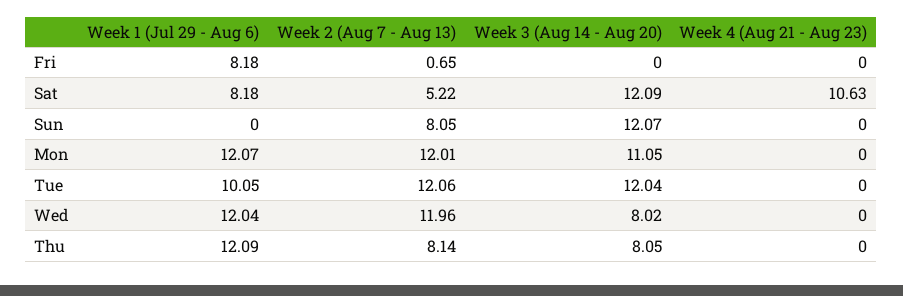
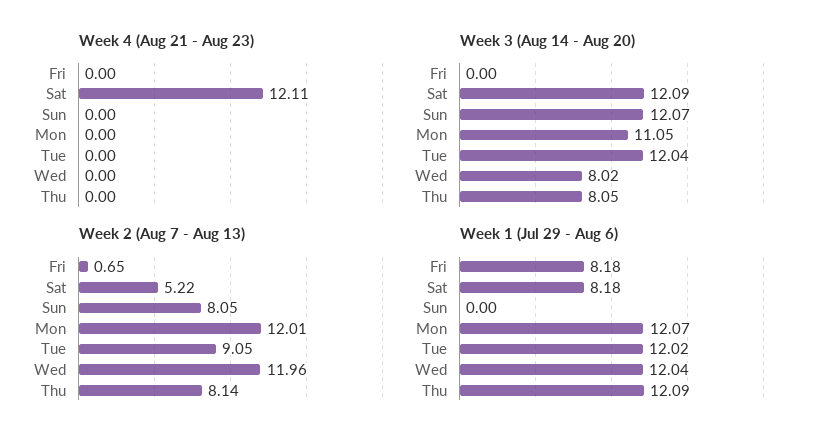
  {
    "Week 1 (Jul 29 - Aug 6)": {
      "Fri": 8.18,
      "Sat": 8.18,
      "Sun": 0,
      "Mon": 12.07,
-     "Tue": 10.05,
+     "Tue": 12.02,
      "Wed": 12.04,
      "Thu": 12.09
    },
    "Week 2 (Aug 7 - Aug 13)": {
      "Fri": 0.65,
      "Sat": 5.22,
      "Sun": 8.05,
      "Mon": 12.01,
-     "Tue": 12.06,
+     "Tue": 9.05,
      "Wed": 11.96,
      "Thu": 8.14
    },
    "Week 3 (Aug 14 - Aug 20)": {
      "Fri": 0,
      "Sat": 12.09,
      "Sun": 12.07,
      "Mon": 11.05,
      "Tue": 12.04,
      "Wed": 8.02,
      "Thu": 8.05
    },
    "Week 4 (Aug 21 - Aug 23)": {
      "Fri": 0,
-     "Sat": 10.63,
+     "Sat": 12.11,
      "Sun": 0,
      "Mon": 0,
      "Tue": 0,
      "Wed": 0,
      "Thu": 0
    }
  }

